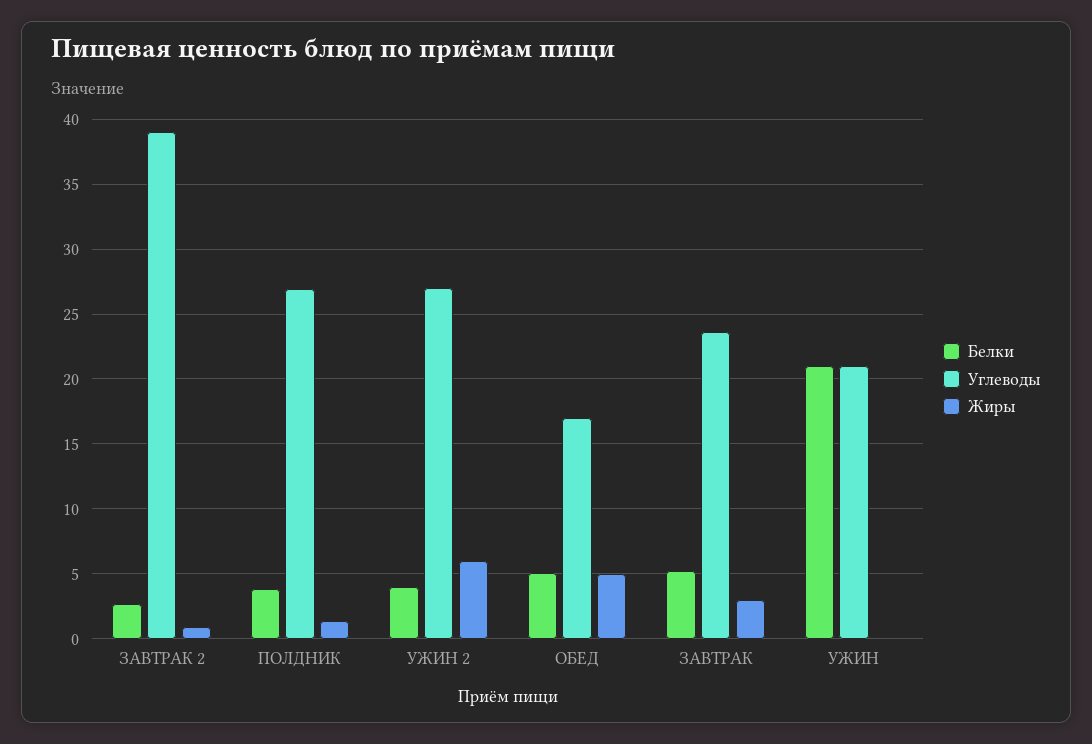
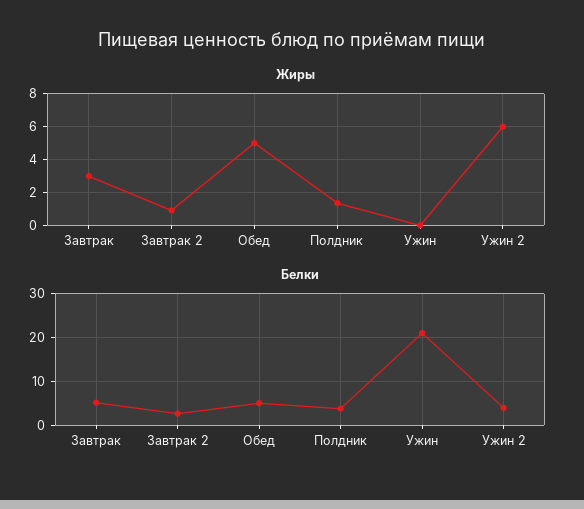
  {
    "Белки": {
      "ЗАВТРАК 2": 2.5,
      "ПОЛДНИК": 4,
      "УЖИН 2": 4,
      "ОБЕД": 5,
      "ЗАВТРАК": 5,
      "УЖИН": 21
    },
-   "Углеводы": {
-     "ЗАВТРАК 2": 39,
-     "ПОЛДНИК": 27,
-     "УЖИН 2": 27,
-     "ОБЕД": 17,
-     "ЗАВТРАК": 23.5,
-     "УЖИН": 21
-   },
    "Жиры": {
      "ЗАВТРАК 2": 1,
      "ПОЛДНИК": 1.5,
      "УЖИН 2": 6,
      "ОБЕД": 5,
      "ЗАВТРАК": 3,
      "УЖИН": 0
    }
  }

